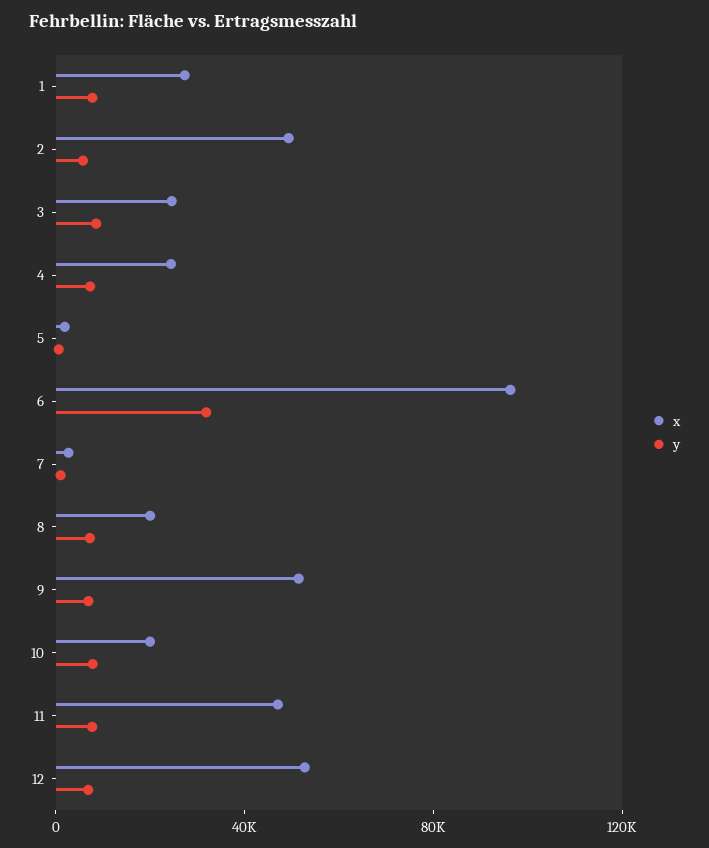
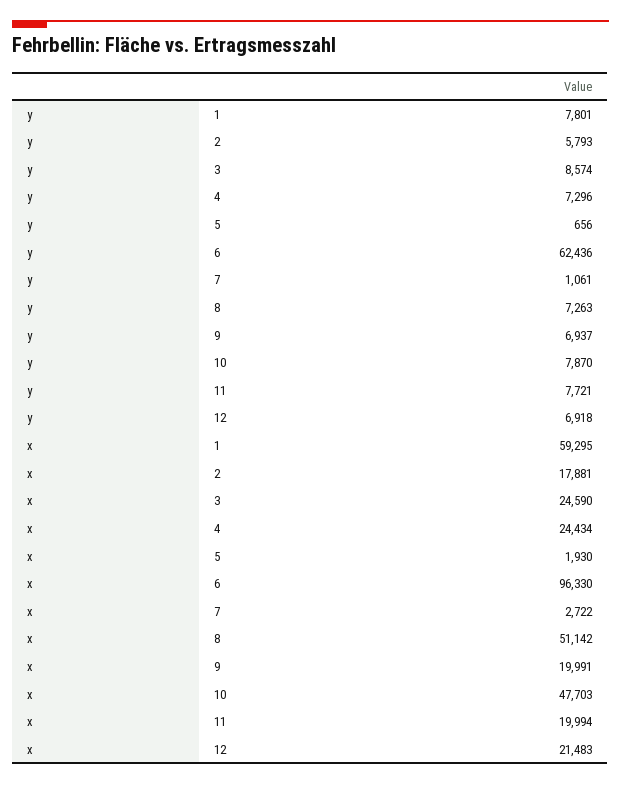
  {
    "x": {
-     "1": 30000,
+     "1": 59295,
-     "2": 50000,
+     "2": 17881,
      "3": 24590,
      "4": 24434,
      "5": 1930,
      "6": 96330,
      "7": 2722,
-     "8": 20000,
+     "8": 51142,
-     "9": 50000,
+     "9": 19991,
-     "10": 20000,
+     "10": 47703,
-     "11": 50000,
+     "11": 19994,
-     "12": 50000
+     "12": 21483
    },
    "y": {
      "1": 7801,
      "2": 5793,
      "3": 8574,
      "4": 7296,
      "5": 656,
-     "6": 30000,
+     "6": 62436,
      "7": 1061,
      "8": 7263,
      "9": 6937,
      "10": 7870,
      "11": 7721,
      "12": 6918
    }
  }

